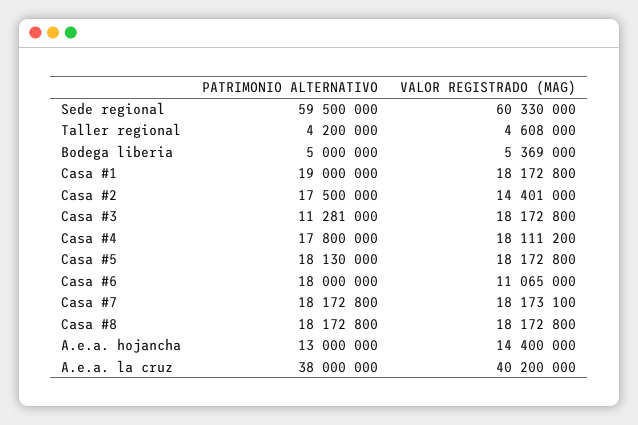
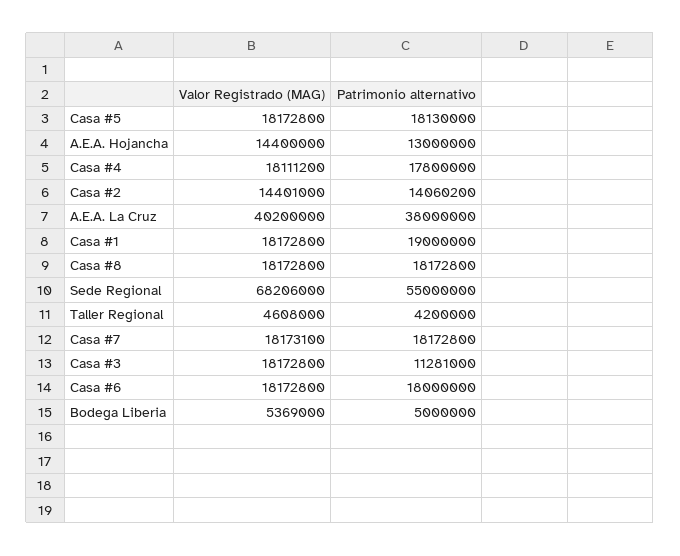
  {
    "PATRIMONIO ALTERNATIVO": {
-     "Sede regional": 59500000,
+     "Sede regional": 55000000,
      "Taller regional": 4200000,
      "Bodega liberia": 5000000,
      "Casa #1": 19000000,
-     "Casa #2": 17500000,
+     "Casa #2": 14060200,
      "Casa #3": 11281000,
      "Casa #4": 17800000,
      "Casa #5": 18130000,
      "Casa #6": 18000000,
      "Casa #7": 18172800,
      "Casa #8": 18172800,
      "A.e.a. hojancha": 13000000,
      "A.e.a. la cruz": 38000000
    },
    "VALOR REGISTRADO (MAG)": {
-     "Sede regional": 60330000,
+     "Sede regional": 68206000,
      "Taller regional": 4608000,
      "Bodega liberia": 5369000,
      "Casa #1": 18172800,
      "Casa #2": 14401000,
      "Casa #3": 18172800,
      "Casa #4": 18111200,
      "Casa #5": 18172800,
-     "Casa #6": 11065000,
+     "Casa #6": 18172800,
      "Casa #7": 18173100,
      "Casa #8": 18172800,
      "A.e.a. hojancha": 14400000,
      "A.e.a. la cruz": 40200000
    }
  }

